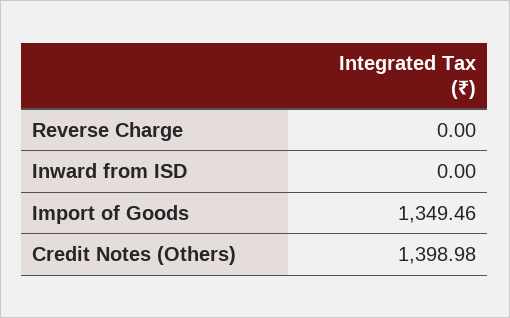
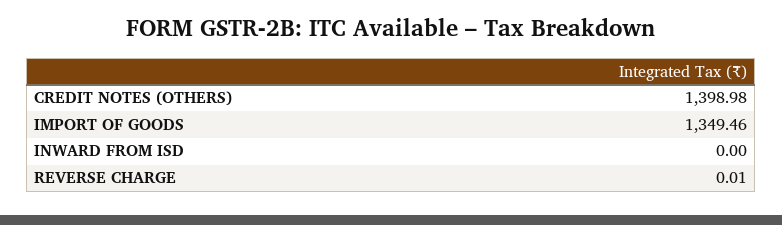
  {
-   "Reverse Charge": 0,
+   "Reverse Charge": 0.01,
    "Inward from ISD": 0,
    "Import of Goods": 1349.46,
    "Credit Notes (Others)": 1398.98
  }

